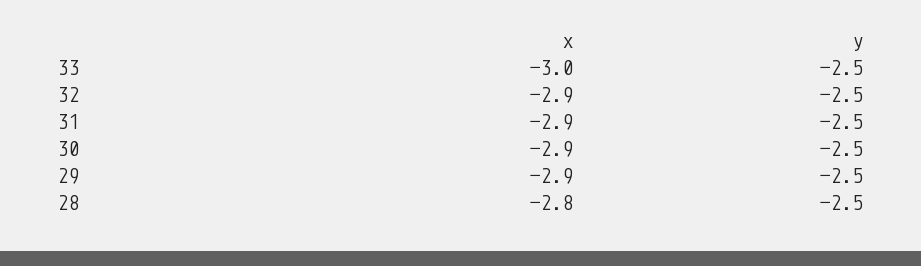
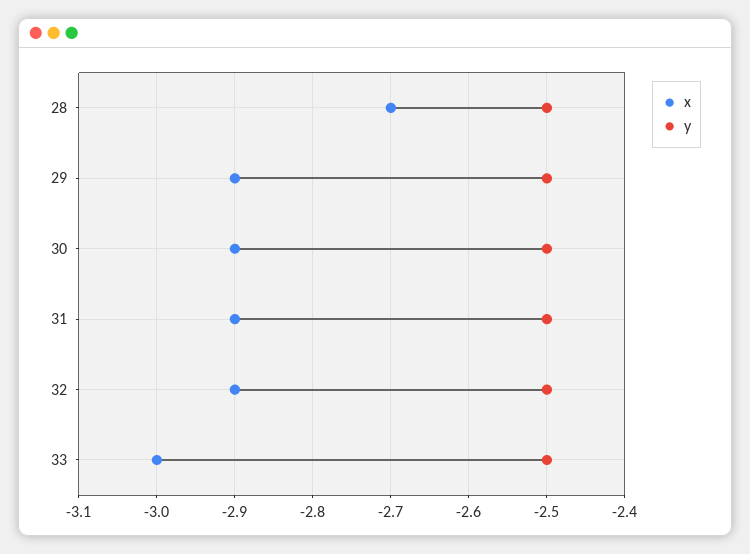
  {
    "x": {
      "33": -3,
      "32": -2.9,
      "31": -2.9,
      "30": -2.9,
      "29": -2.9,
-     "28": -2.8
+     "28": -2.7
    },
    "y": {
      "33": -2.5,
      "32": -2.5,
      "31": -2.5,
      "30": -2.5,
      "29": -2.5,
      "28": -2.5
    }
  }

